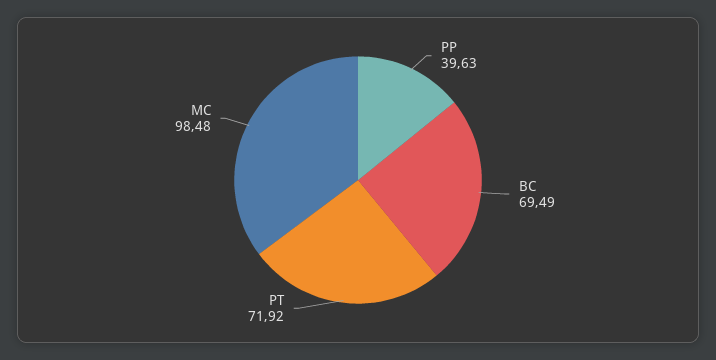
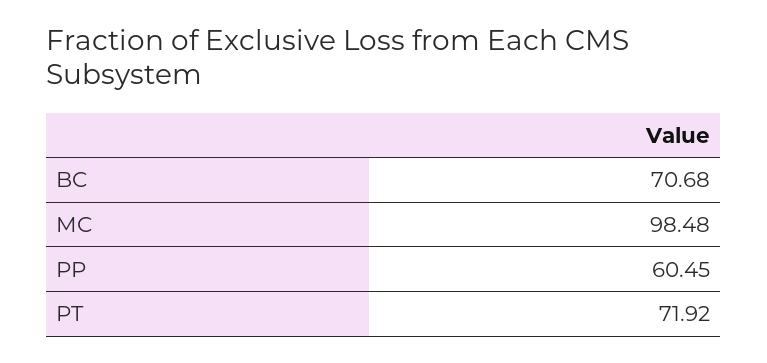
  {
-   "PP": 39.63,
+   "PP": 60.45,
-   "BC": 69.49,
+   "BC": 70.68,
    "PT": 71.92,
    "MC": 98.48
  }

